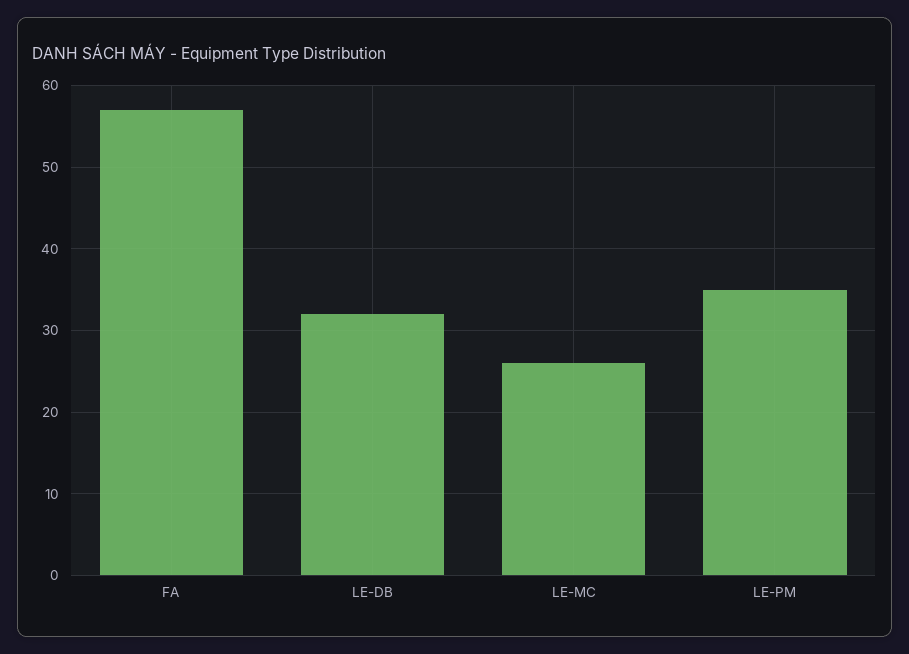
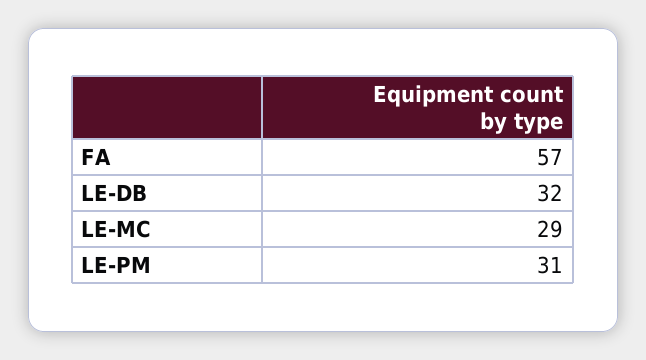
  {
    "FA": 57,
    "LE-DB": 32,
-   "LE-MC": 26,
+   "LE-MC": 29,
-   "LE-PM": 35
+   "LE-PM": 31
  }

